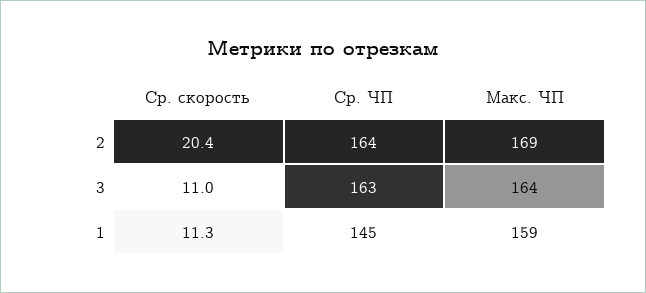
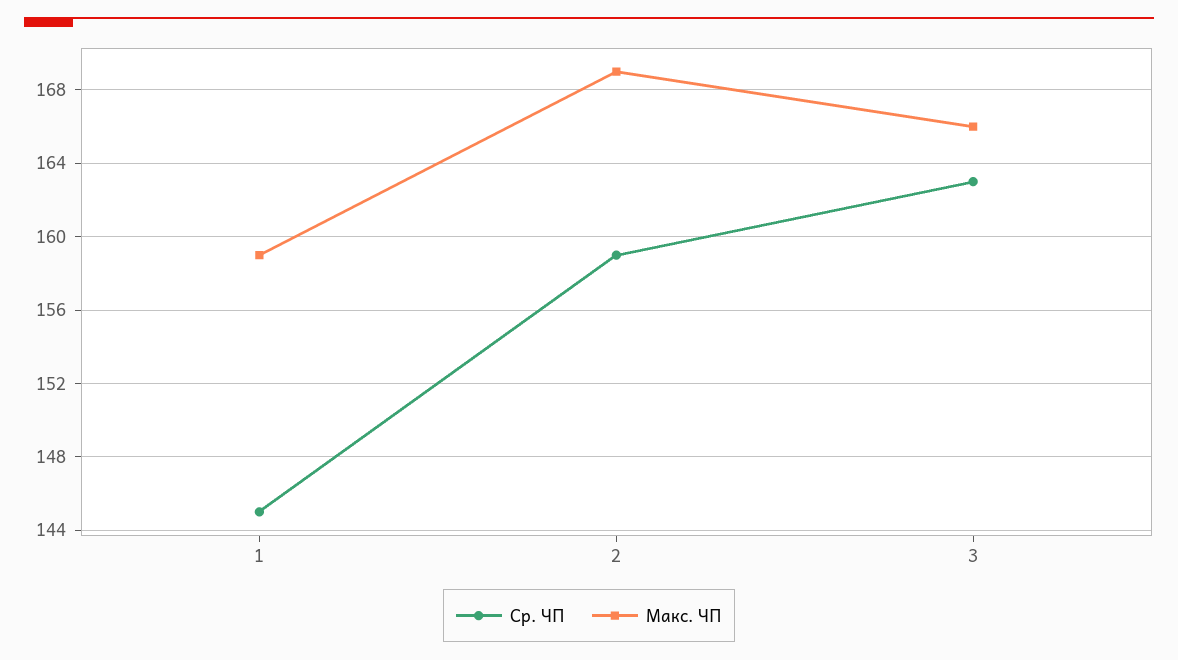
  {
-   "Ср. скорость": {
-     "2": 20.4,
-     "3": 11,
-     "1": 11.3
-   },
    "Ср. ЧП": {
-     "2": 164,
+     "2": 159,
      "3": 163,
      "1": 145
    },
    "Макс. ЧП": {
      "2": 169,
-     "3": 164,
+     "3": 166,
      "1": 159
    }
  }

